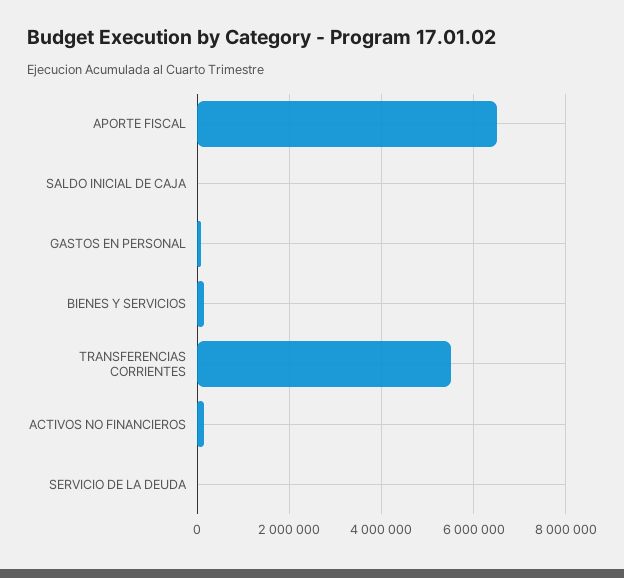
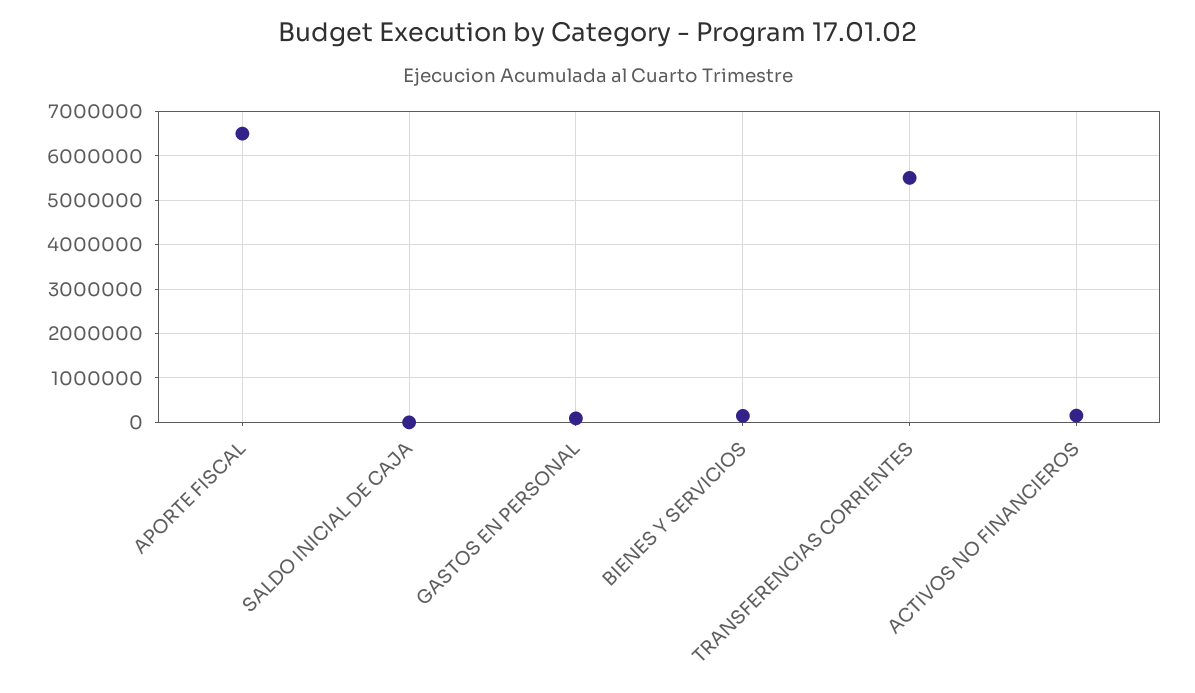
  {
    "APORTE FISCAL": 6400000,
    "SALDO INICIAL DE CAJA": 0,
    "GASTOS EN PERSONAL": 0,
    "BIENES Y SERVICIOS": 200000,
    "TRANSFERENCIAS CORRIENTES": 5600000,
-   "ACTIVOS NO FINANCIEROS": 200000,
+   "ACTIVOS NO FINANCIEROS": 200000
-   "SERVICIO DE LA DEUDA": 0
  }

